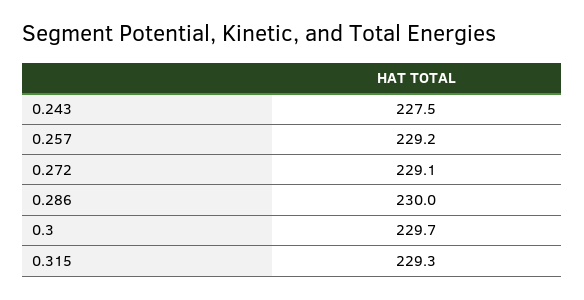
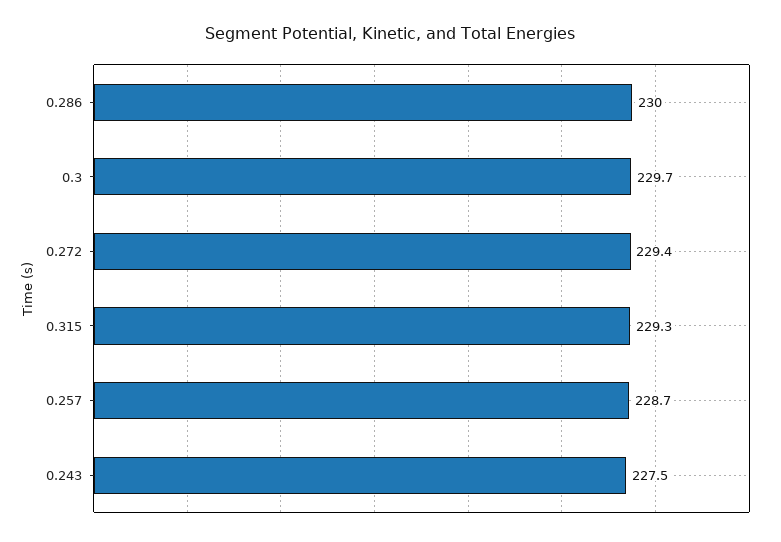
  {
    "0.243": 227.5,
-   "0.257": 229.2,
+   "0.257": 228.7,
-   "0.272": 229.1,
+   "0.272": 229.4,
    "0.286": 230,
    "0.3": 229.7,
    "0.315": 229.3
  }

